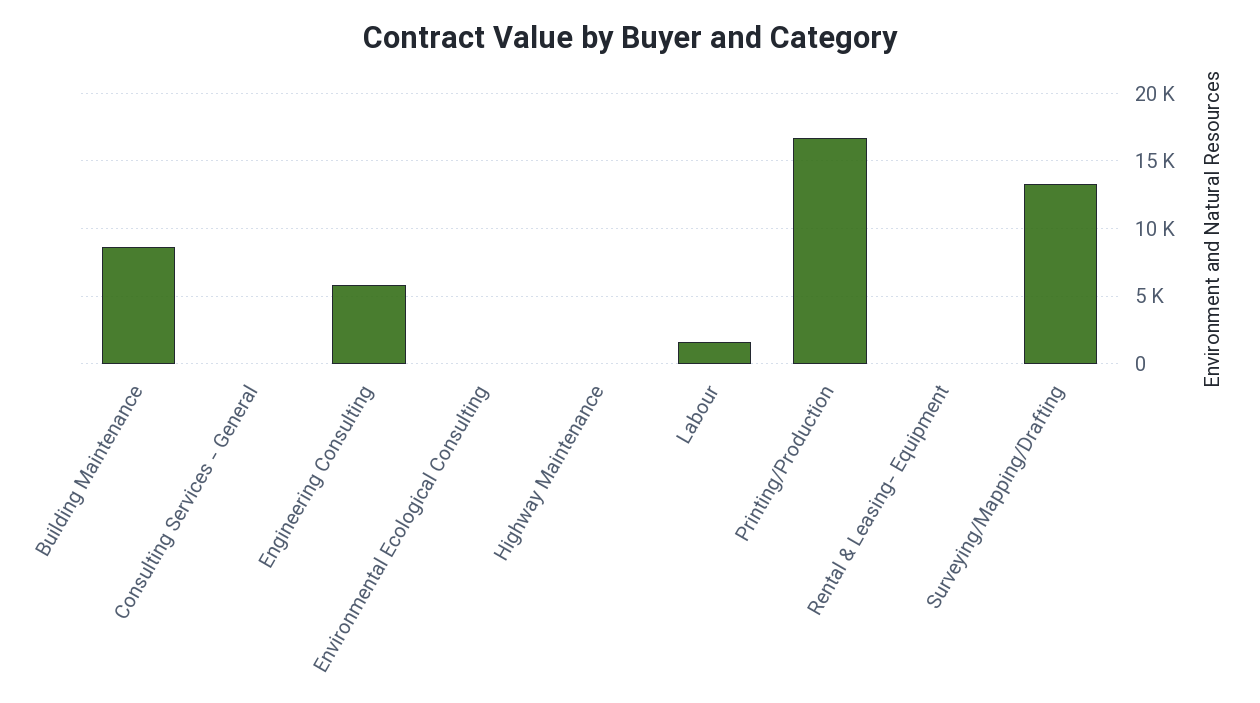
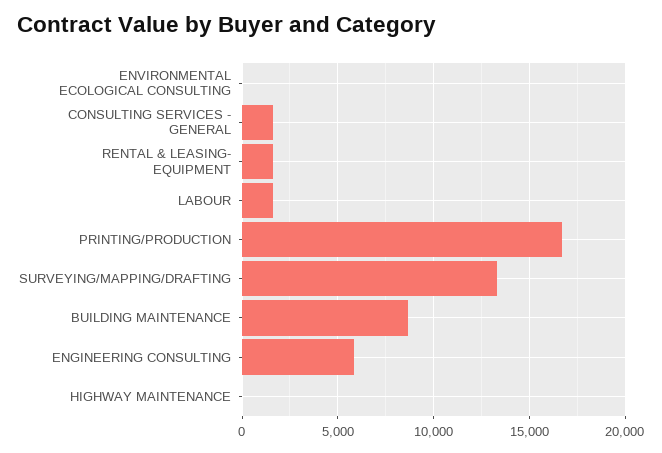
  {
    "Building Maintenance": 8500,
-   "Consulting Services - General": 0,
+   "Consulting Services - General": 1500,
    "Engineering Consulting": 6000,
    "Environmental Ecological Consulting": 0,
    "Highway Maintenance": 0,
    "Labour": 1500,
    "Printing/Production": 16500,
-   "Rental & Leasing- Equipment": 0,
+   "Rental & Leasing- Equipment": 1500,
    "Surveying/Mapping/Drafting": 13500
  }

